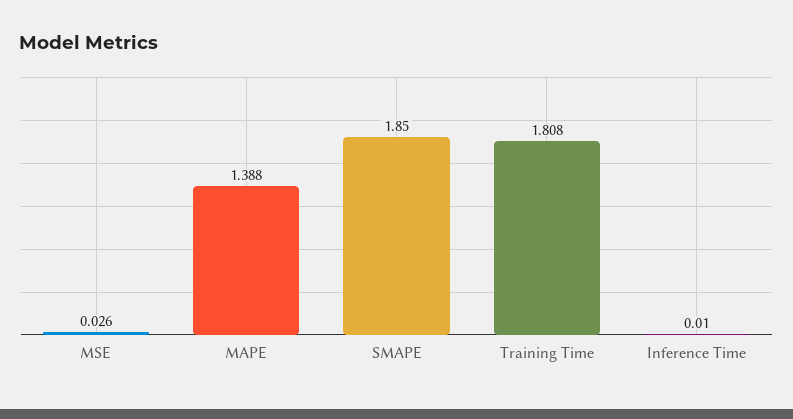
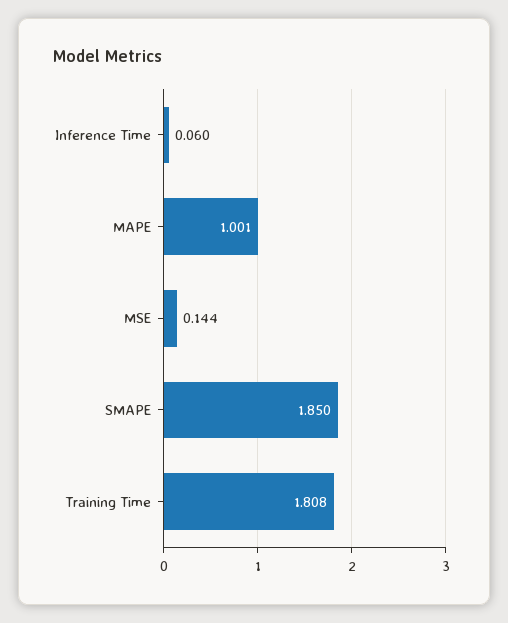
  {
-   "MSE": 0.026,
+   "MSE": 0.144,
-   "MAPE": 1.388,
+   "MAPE": 1.001,
    "SMAPE": 1.85,
    "Training Time": 1.808,
-   "Inference Time": 0.01
+   "Inference Time": 0.06
  }

